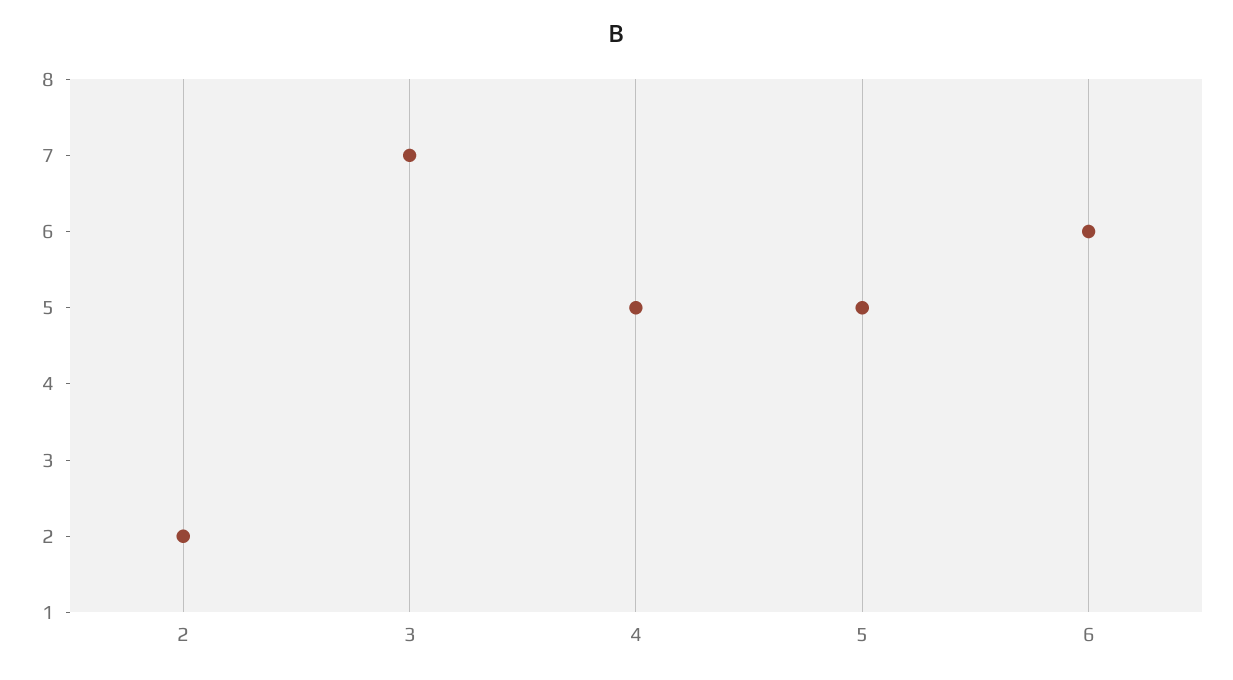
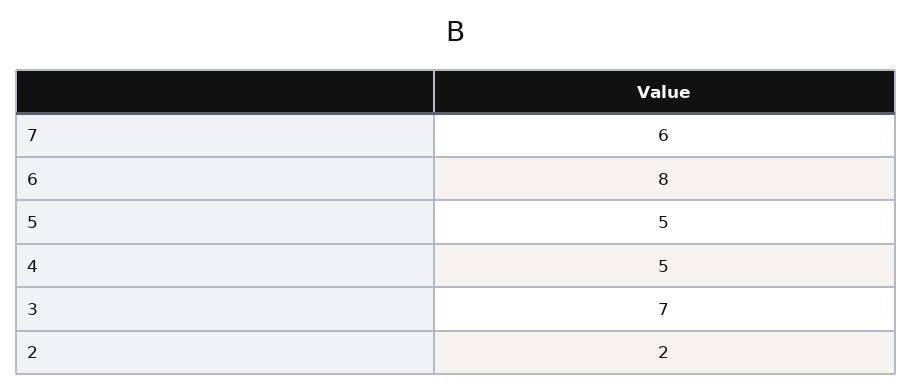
  {
    "2": 2,
    "3": 7,
    "4": 5,
    "5": 5,
-   "6": 6
+   "6": 8,
+   "7": 6
  }

